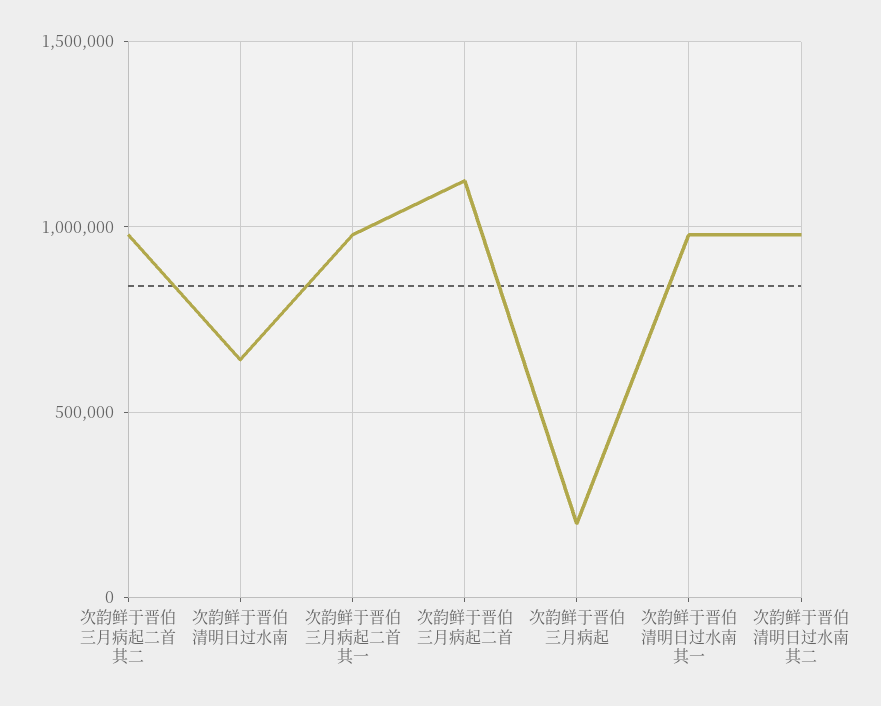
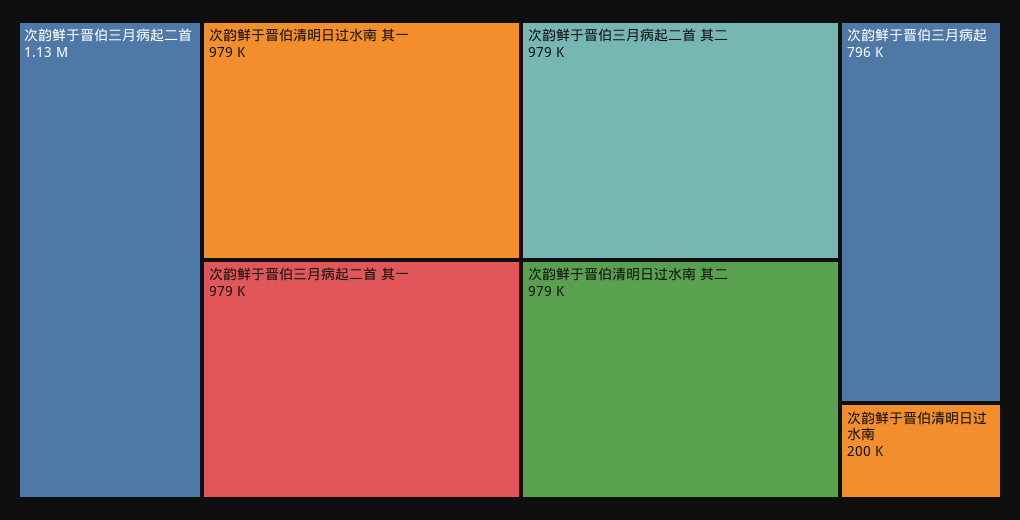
  {
    "次韵鲜于晋伯三月病起二首 其二": 979000,
-   "次韵鲜于晋伯清明日过水南": 650000,
+   "次韵鲜于晋伯清明日过水南": 200000,
    "次韵鲜于晋伯三月病起二首 其一": 979000,
    "次韵鲜于晋伯三月病起二首": 1130000,
-   "次韵鲜于晋伯三月病起": 200000,
+   "次韵鲜于晋伯三月病起": 796000,
    "次韵鲜于晋伯清明日过水南 其一": 979000,
    "次韵鲜于晋伯清明日过水南 其二": 979000
  }

